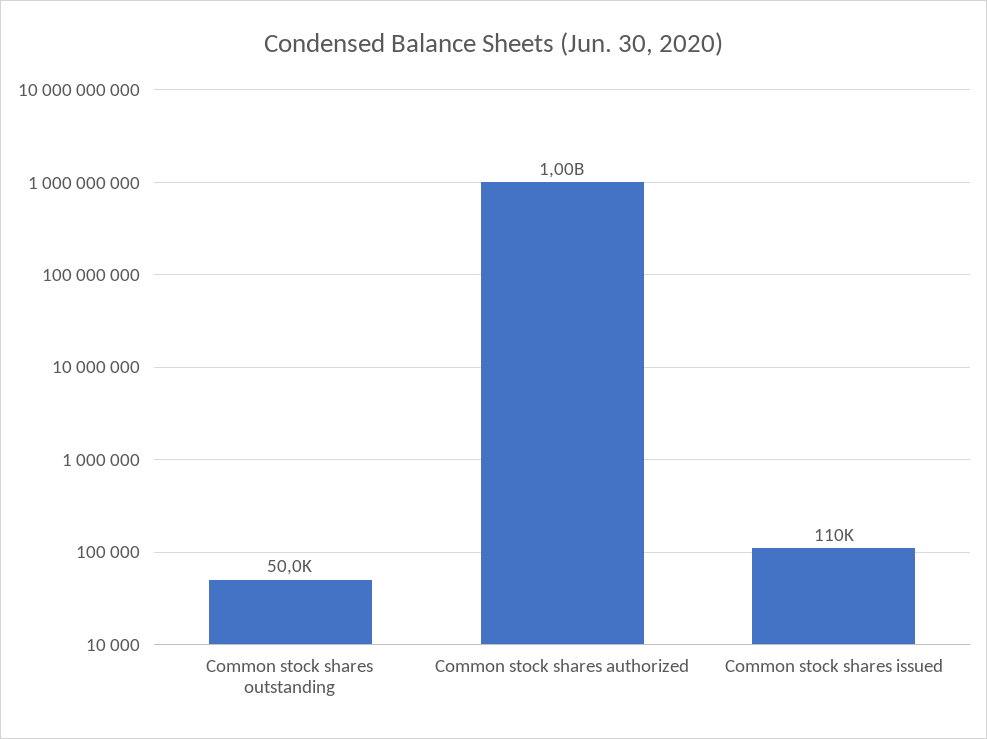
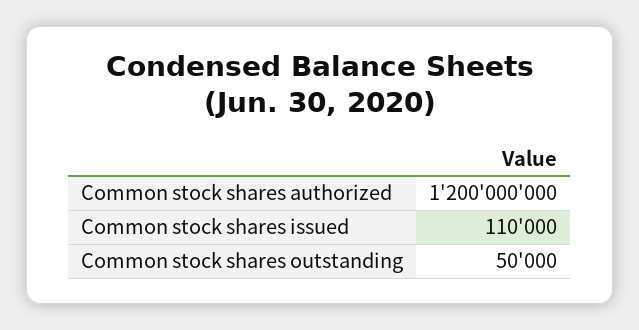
  {
    "Common stock shares outstanding": 50000,
-   "Common stock shares authorized": 1000000000,
+   "Common stock shares authorized": 1200000000,
    "Common stock shares issued": 110000
  }

